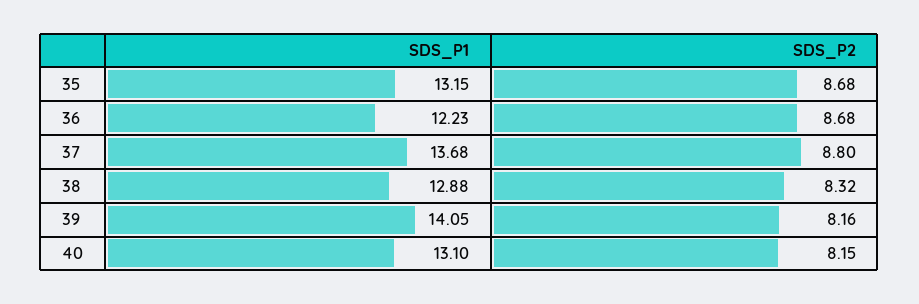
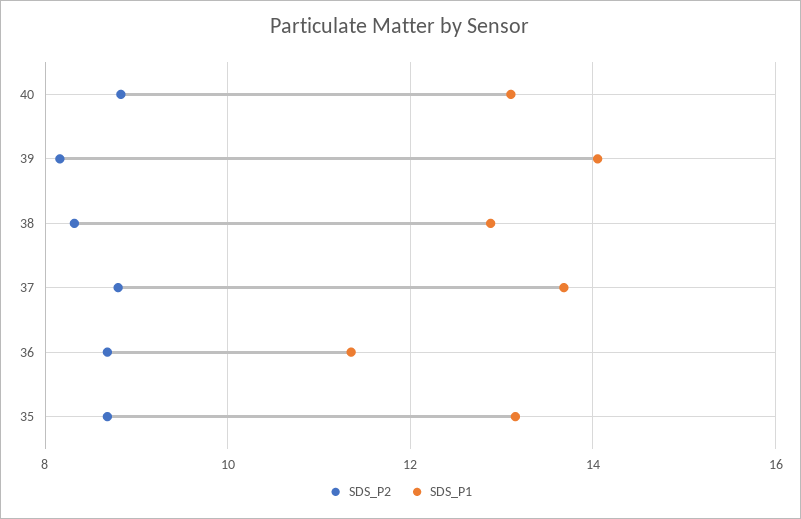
  {
    "SDS_P1": {
      "35": 13.15,
-     "36": 12.23,
+     "36": 11.4,
      "37": 13.68,
      "38": 12.88,
      "39": 14.05,
      "40": 13.1
    },
    "SDS_P2": {
      "35": 8.68,
      "36": 8.68,
      "37": 8.8,
      "38": 8.32,
      "39": 8.16,
-     "40": 8.15
+     "40": 8.8
    }
  }

